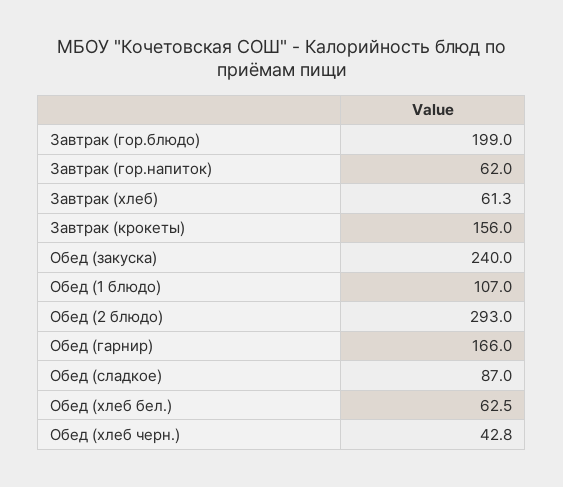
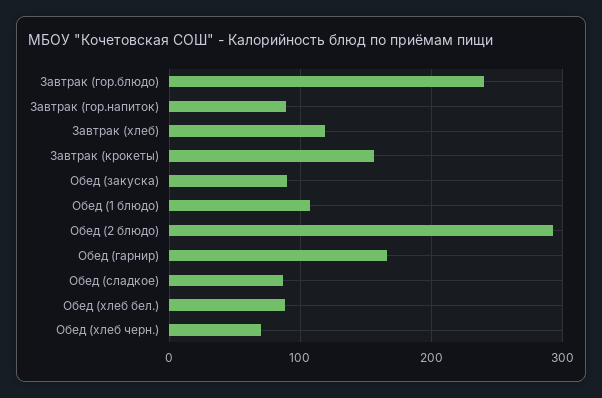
  {
-   "Завтрак (гор.блюдо)": 199,
+   "Завтрак (гор.блюдо)": 240,
-   "Завтрак (гор.напиток)": 62,
+   "Завтрак (гор.напиток)": 90,
-   "Завтрак (хлеб)": 61.3,
+   "Завтрак (хлеб)": 120,
    "Завтрак (крокеты)": 156,
-   "Обед (закуска)": 240,
+   "Обед (закуска)": 90,
    "Обед (1 блюдо)": 107,
    "Обед (2 блюдо)": 293,
    "Обед (гарнир)": 166,
    "Обед (сладкое)": 87,
-   "Обед (хлеб бел.)": 62.5,
+   "Обед (хлеб бел.)": 90,
-   "Обед (хлеб черн.)": 42.8
+   "Обед (хлеб черн.)": 70
  }

